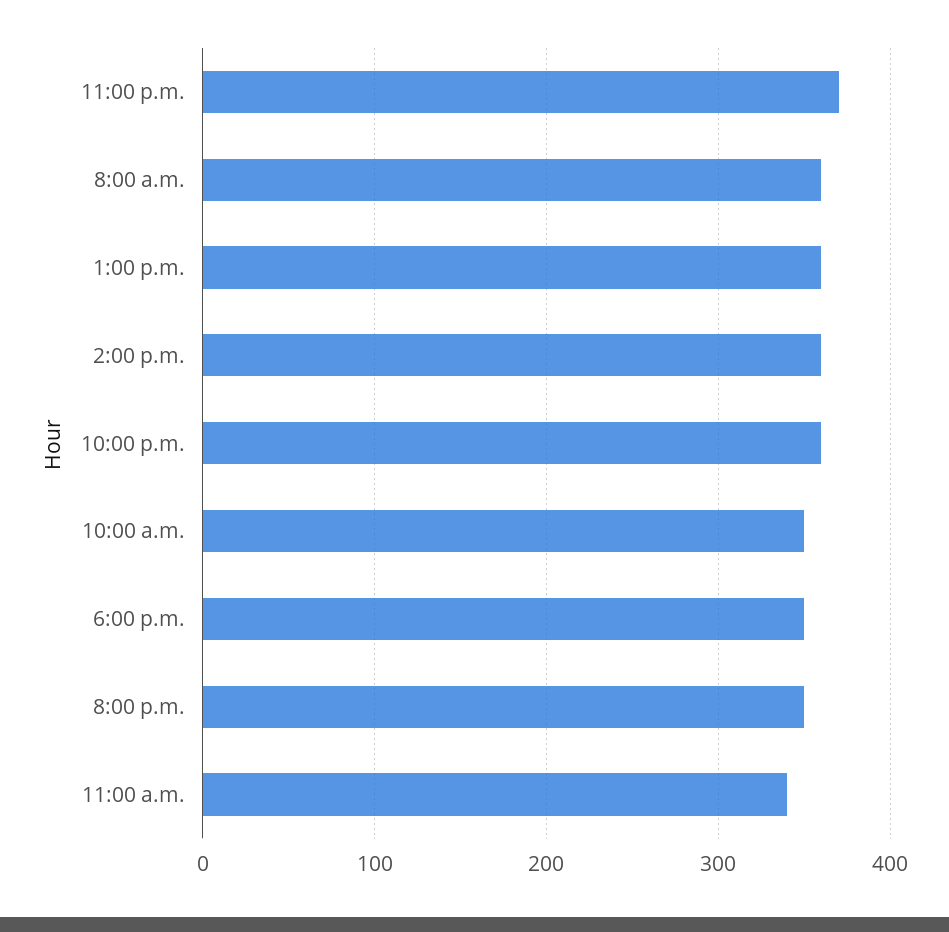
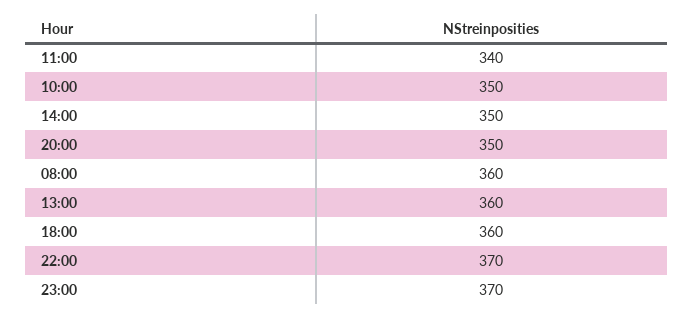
  {
    "11:00 p.m.": 370,
    "8:00 a.m.": 360,
    "1:00 p.m.": 360,
-   "2:00 p.m.": 360,
+   "2:00 p.m.": 350,
-   "10:00 p.m.": 360,
+   "10:00 p.m.": 370,
    "10:00 a.m.": 350,
-   "6:00 p.m.": 350,
+   "6:00 p.m.": 360,
    "8:00 p.m.": 350,
    "11:00 a.m.": 340
  }

